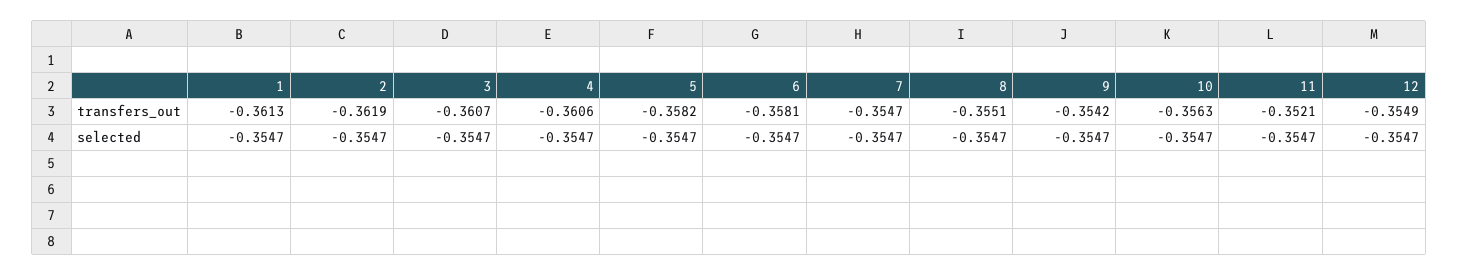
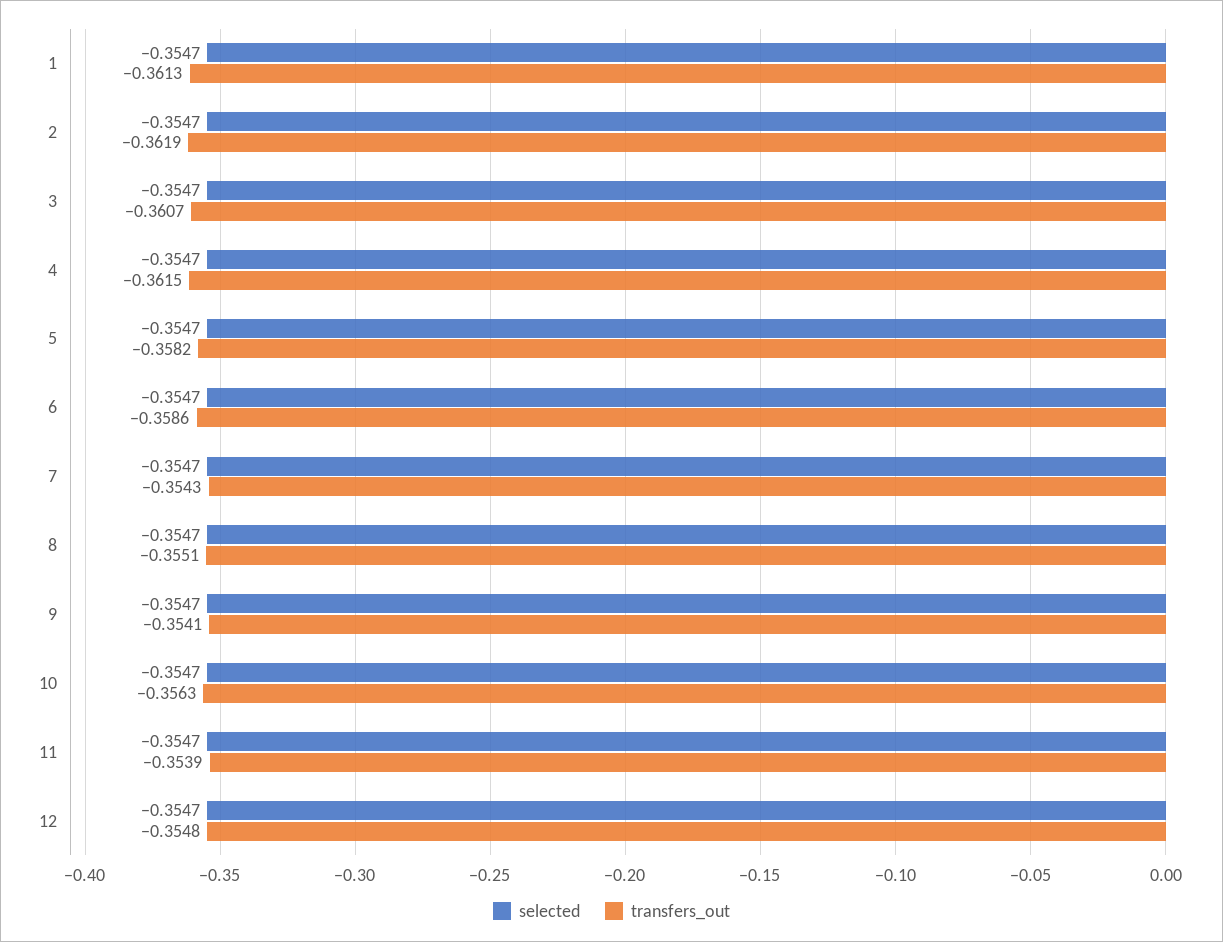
  {
    "transfers_out": {
      "1": -0.3613,
      "2": -0.3619,
      "3": -0.3607,
-     "4": -0.3606,
+     "4": -0.3615,
      "5": -0.3582,
-     "6": -0.3581,
+     "6": -0.3586,
-     "7": -0.3547,
+     "7": -0.3543,
      "8": -0.3551,
-     "9": -0.3542,
+     "9": -0.3541,
      "10": -0.3563,
-     "11": -0.3521,
+     "11": -0.3539,
-     "12": -0.3549
+     "12": -0.3548
    },
    "selected": {
      "1": -0.3547,
      "2": -0.3547,
      "3": -0.3547,
      "4": -0.3547,
      "5": -0.3547,
      "6": -0.3547,
      "7": -0.3547,
      "8": -0.3547,
      "9": -0.3547,
      "10": -0.3547,
      "11": -0.3547,
      "12": -0.3547
    }
  }

